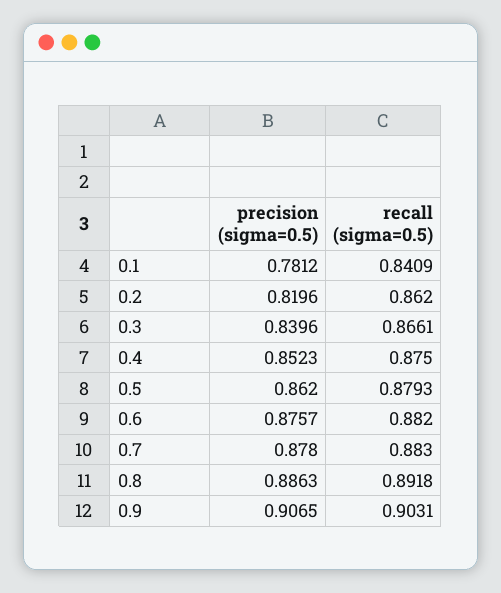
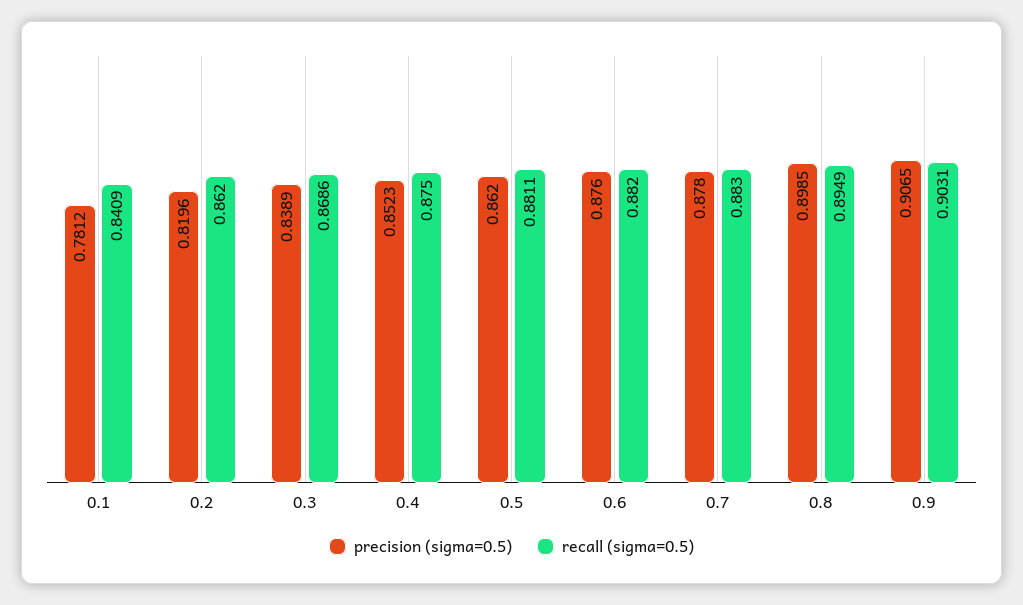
  {
    "precision (sigma=0.5)": {
      "0.1": 0.7812,
      "0.2": 0.8196,
-     "0.3": 0.8396,
+     "0.3": 0.8389,
      "0.4": 0.8523,
      "0.5": 0.862,
-     "0.6": 0.8757,
+     "0.6": 0.876,
      "0.7": 0.878,
-     "0.8": 0.8863,
+     "0.8": 0.8985,
      "0.9": 0.9065
    },
    "recall (sigma=0.5)": {
      "0.1": 0.8409,
      "0.2": 0.862,
-     "0.3": 0.8661,
+     "0.3": 0.8686,
      "0.4": 0.875,
-     "0.5": 0.8793,
+     "0.5": 0.8811,
      "0.6": 0.882,
      "0.7": 0.883,
-     "0.8": 0.8918,
+     "0.8": 0.8949,
      "0.9": 0.9031
    }
  }

